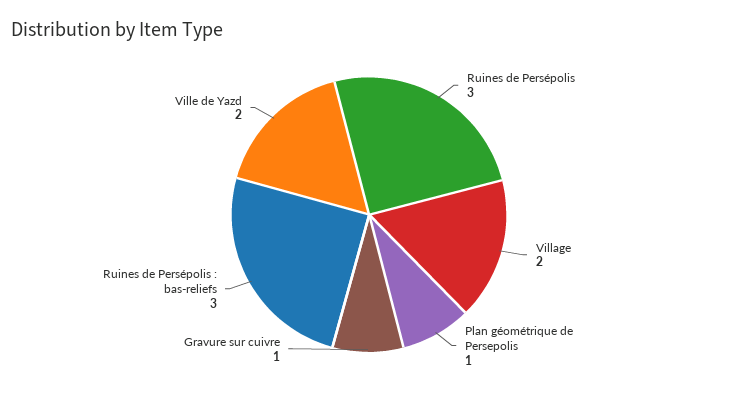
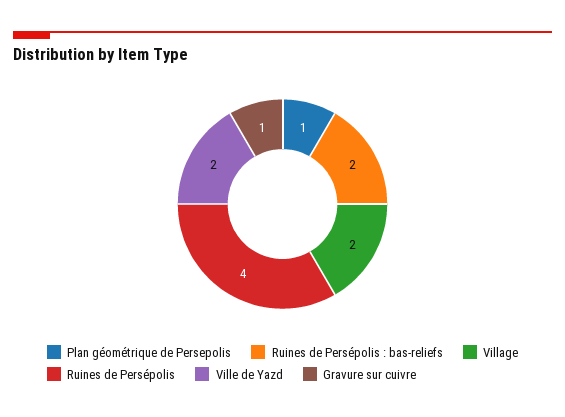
  {
-   "Ruines de Persépolis": 3,
+   "Ruines de Persépolis": 4,
    "Village": 2,
    "Plan géométrique de Persepolis": 1,
    "Gravure sur cuivre": 1,
-   "Ruines de Persépolis : bas-reliefs": 3,
+   "Ruines de Persépolis : bas-reliefs": 2,
    "Ville de Yazd": 2
  }

